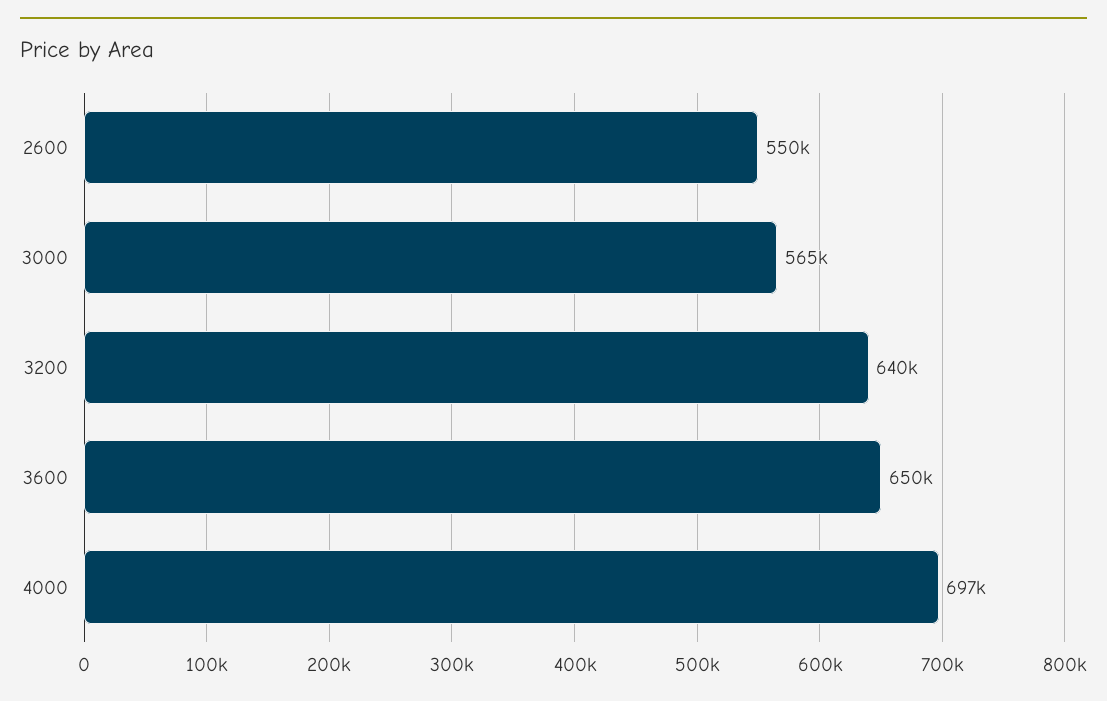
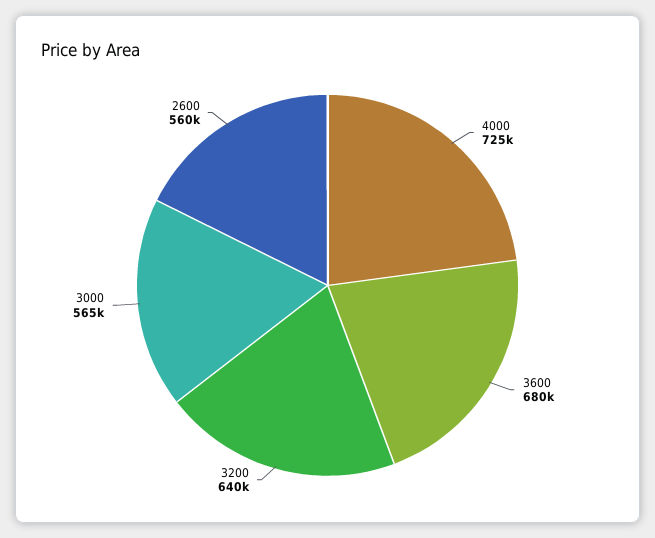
  {
-   "2600": 550000,
+   "2600": 560000,
    "3000": 565000,
    "3200": 640000,
-   "3600": 650000,
+   "3600": 680000,
-   "4000": 697000
+   "4000": 725000
  }

